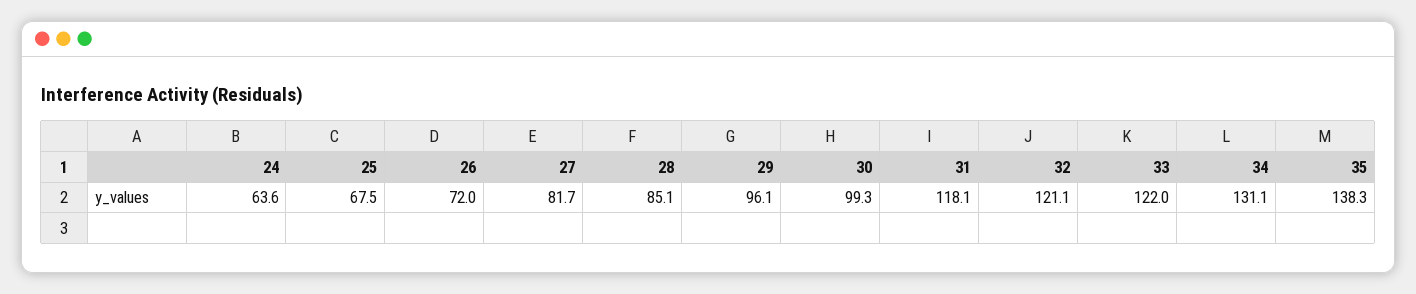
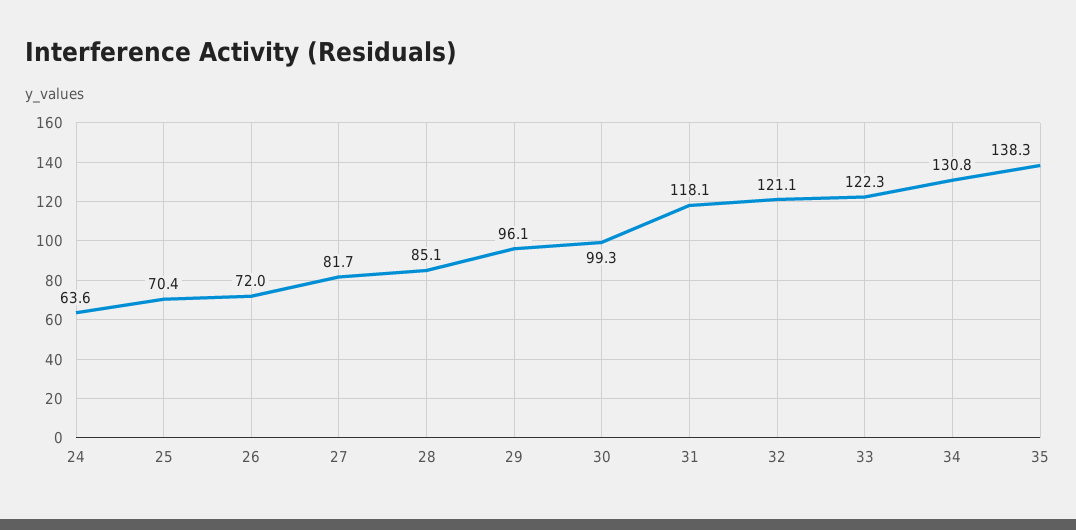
  {
    "24": 63.6,
-   "25": 67.5,
+   "25": 70.4,
    "26": 72,
    "27": 81.7,
    "28": 85.1,
    "29": 96.1,
    "30": 99.3,
    "31": 118.1,
    "32": 121.1,
-   "33": 122,
+   "33": 122.3,
-   "34": 131.1,
+   "34": 130.8,
    "35": 138.3
  }

